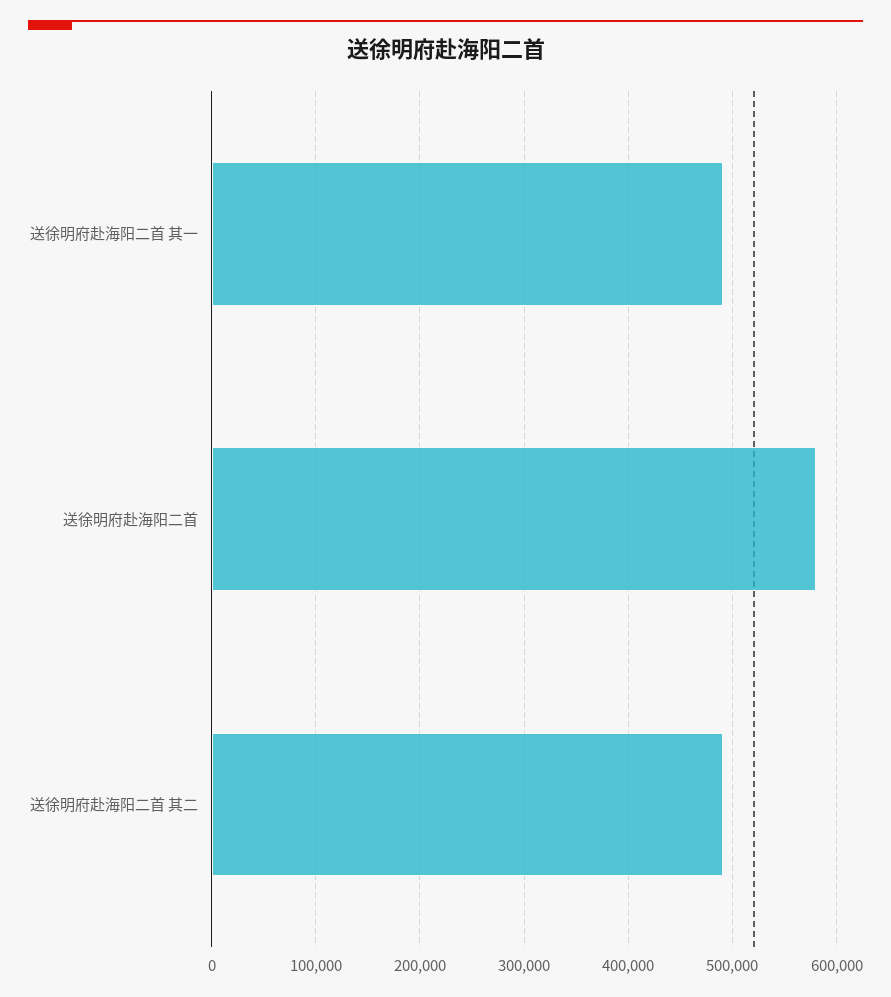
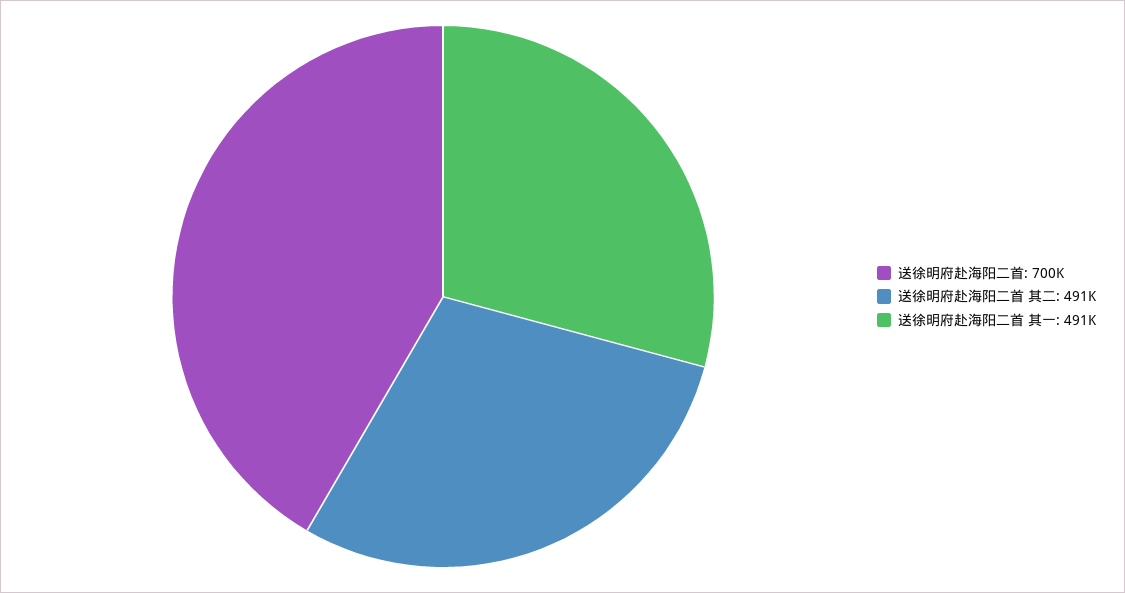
  {
    "送徐明府赴海阳二首 其一": 491000,
-   "送徐明府赴海阳二首": 580000,
+   "送徐明府赴海阳二首": 700000,
    "送徐明府赴海阳二首 其二": 491000
  }

